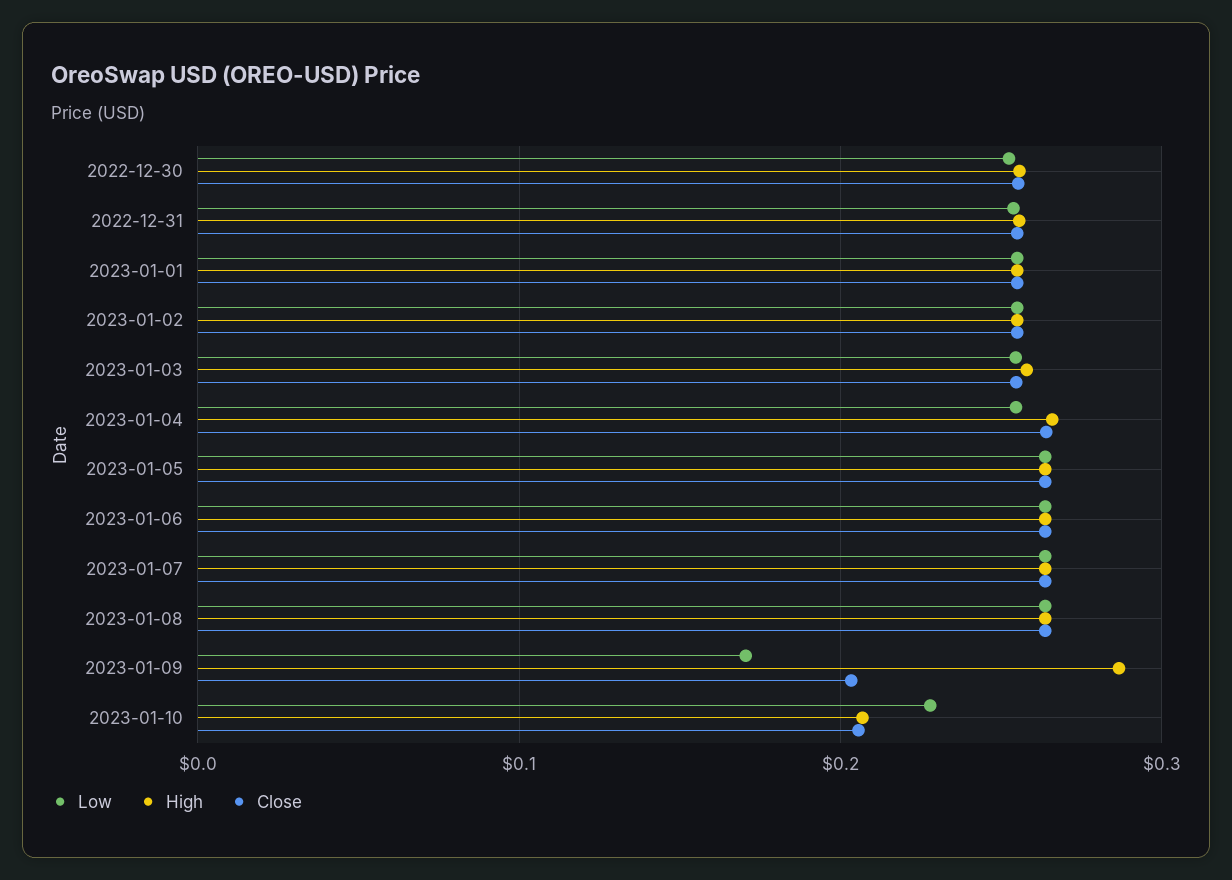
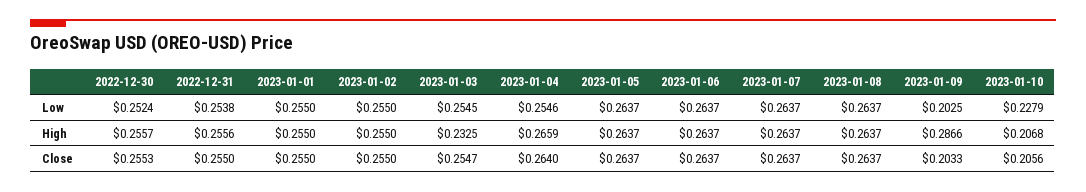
  {
    "Low": {
      "2022-12-30": 0.2524,
      "2022-12-31": 0.2538,
      "2023-01-01": 0.255,
      "2023-01-02": 0.255,
      "2023-01-03": 0.2545,
      "2023-01-04": 0.2546,
      "2023-01-05": 0.2637,
      "2023-01-06": 0.2637,
      "2023-01-07": 0.2637,
      "2023-01-08": 0.2637,
-     "2023-01-09": 0.17,
+     "2023-01-09": 0.2025,
      "2023-01-10": 0.2279
    },
    "High": {
      "2022-12-30": 0.2557,
      "2022-12-31": 0.2556,
      "2023-01-01": 0.255,
      "2023-01-02": 0.255,
-     "2023-01-03": 0.26,
+     "2023-01-03": 0.2325,
      "2023-01-04": 0.2659,
      "2023-01-05": 0.2637,
      "2023-01-06": 0.2637,
      "2023-01-07": 0.2637,
      "2023-01-08": 0.2637,
      "2023-01-09": 0.2866,
      "2023-01-10": 0.2068
    },
    "Close": {
      "2022-12-30": 0.2553,
      "2022-12-31": 0.255,
      "2023-01-01": 0.255,
      "2023-01-02": 0.255,
      "2023-01-03": 0.2547,
      "2023-01-04": 0.264,
      "2023-01-05": 0.2637,
      "2023-01-06": 0.2637,
      "2023-01-07": 0.2637,
      "2023-01-08": 0.2637,
      "2023-01-09": 0.2033,
      "2023-01-10": 0.2056
    }
  }

